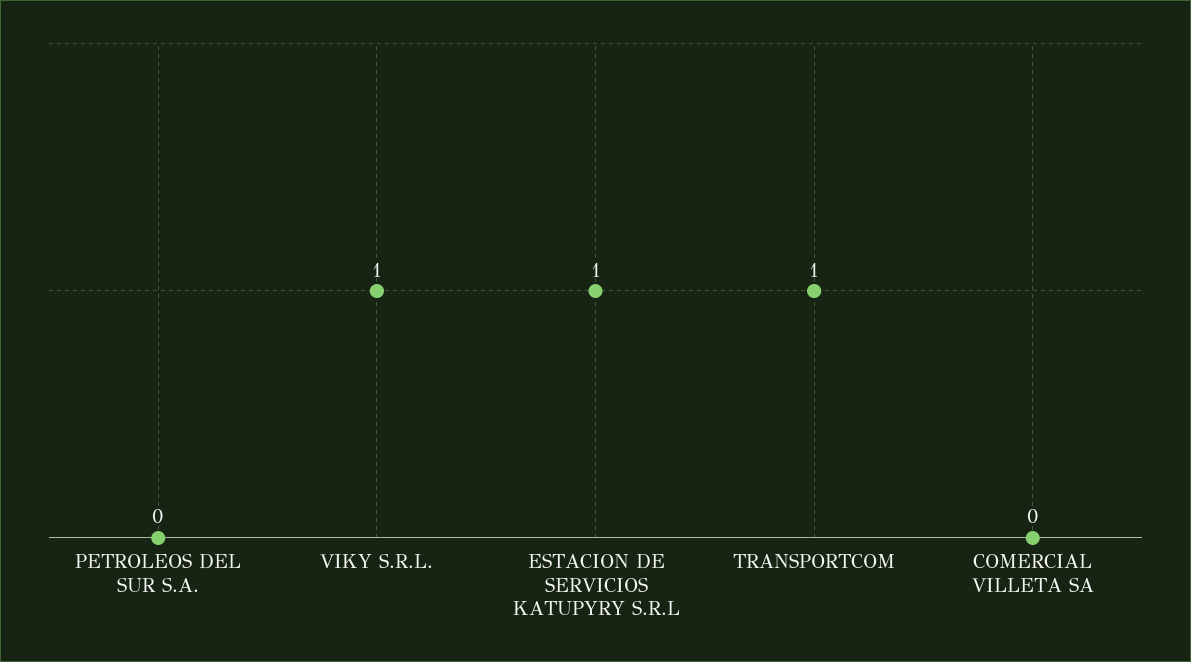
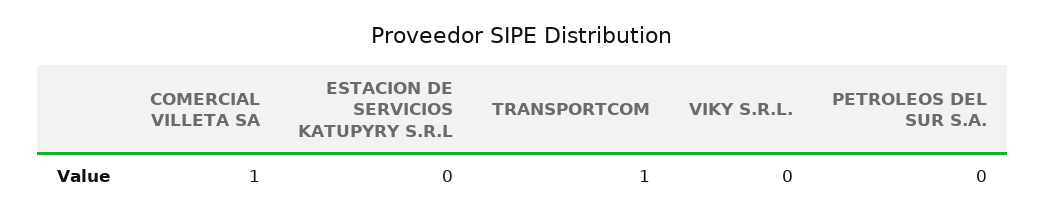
  {
    "PETROLEOS DEL SUR S.A.": 0,
-   "VIKY S.R.L.": 1,
+   "VIKY S.R.L.": 0,
-   "ESTACION DE SERVICIOS KATUPYRY S.R.L": 1,
+   "ESTACION DE SERVICIOS KATUPYRY S.R.L": 0,
    "TRANSPORTCOM": 1,
-   "COMERCIAL VILLETA SA": 0
+   "COMERCIAL VILLETA SA": 1
  }

